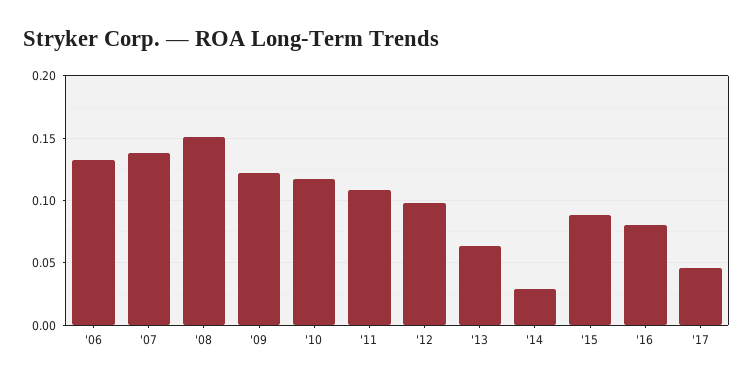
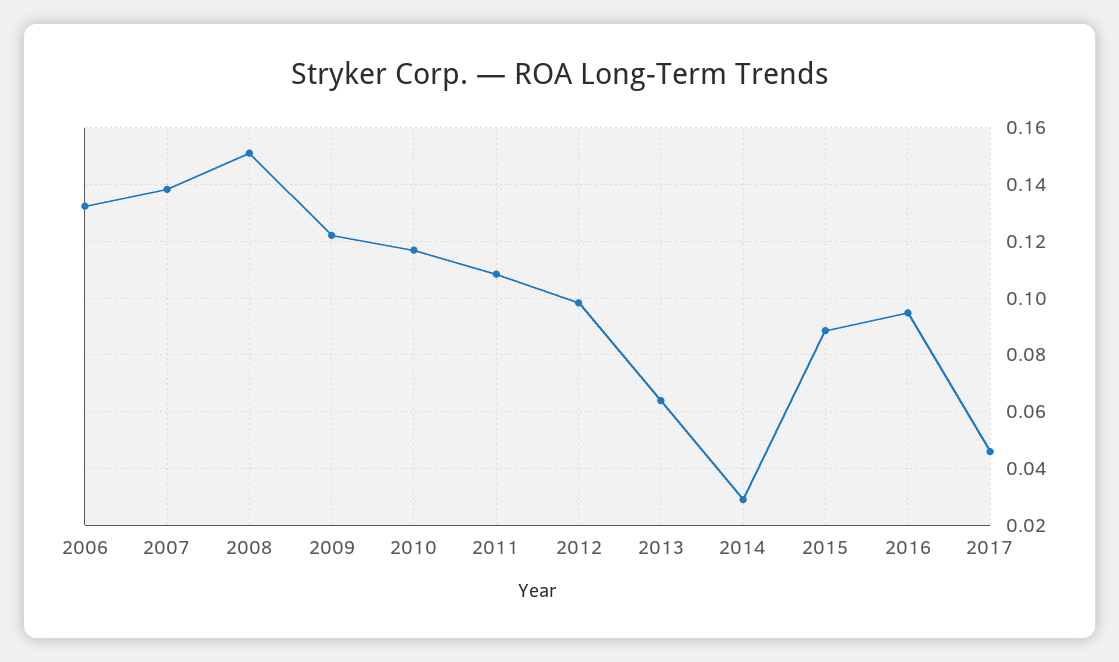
  {
    "'06": 0.1325,
    "'07": 0.1375,
    "'08": 0.15,
    "'09": 0.1225,
    "'10": 0.1175,
    "'11": 0.1075,
    "'12": 0.0975,
    "'13": 0.065,
    "'14": 0.03,
    "'15": 0.0875,
-   "'16": 0.08,
+   "'16": 0.095,
    "'17": 0.045
  }

